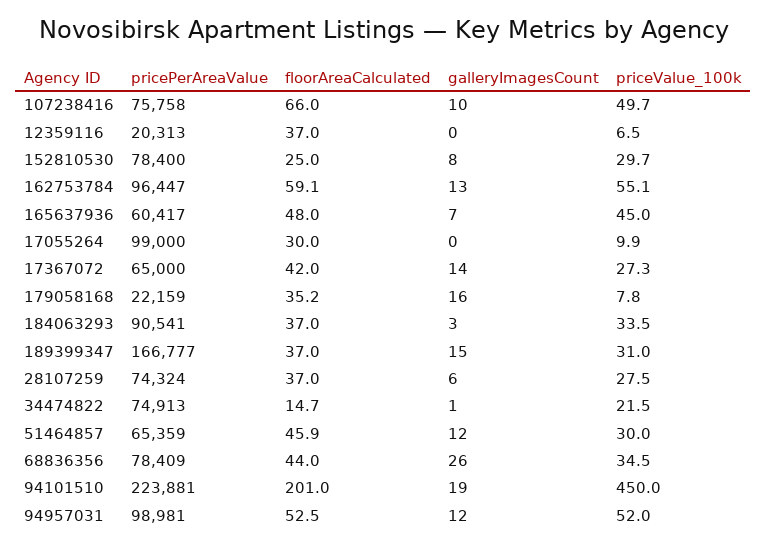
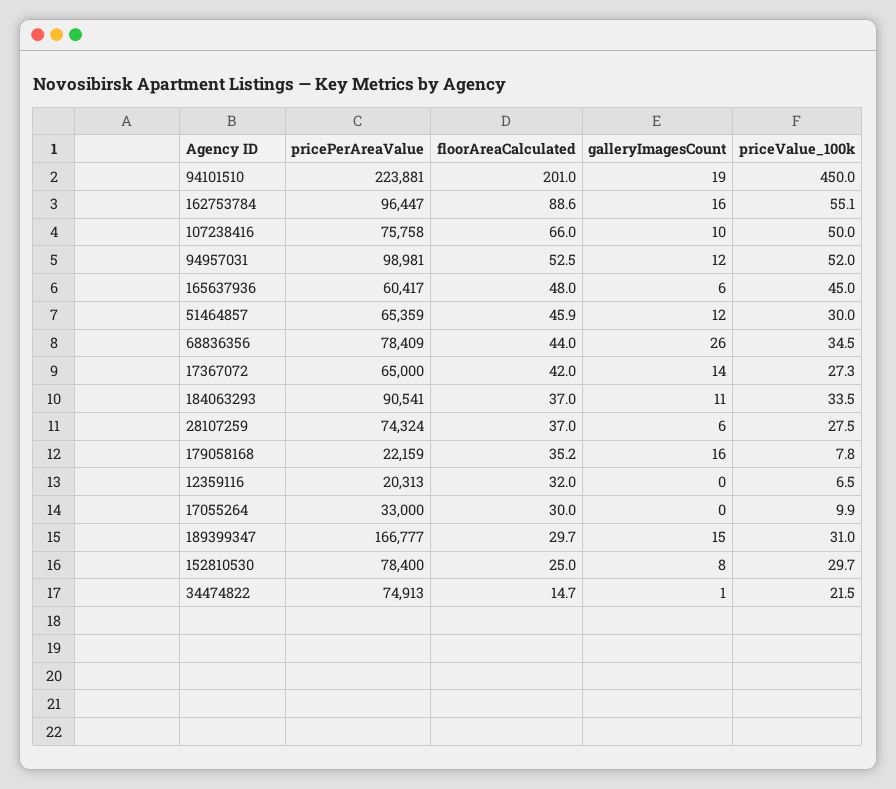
  {
    "pricePerAreaValue": {
      "107238416": 75758,
      "12359116": 20313,
      "152810530": 78400,
      "162753784": 96447,
      "165637936": 60417,
-     "17055264": 99000,
+     "17055264": 33000,
      "17367072": 65000,
      "179058168": 22159,
      "184063293": 90541,
      "189399347": 166777,
      "28107259": 74324,
      "34474822": 74913,
      "51464857": 65359,
      "68836356": 78409,
      "94101510": 223881,
      "94957031": 98981
    },
    "floorAreaCalculated": {
      "107238416": 66,
-     "12359116": 37,
+     "12359116": 32,
      "152810530": 25,
-     "162753784": 59.1,
+     "162753784": 88.6,
      "165637936": 48,
      "17055264": 30,
      "17367072": 42,
      "179058168": 35.2,
      "184063293": 37,
-     "189399347": 37,
+     "189399347": 29.7,
      "28107259": 37,
      "34474822": 14.7,
      "51464857": 45.9,
      "68836356": 44,
      "94101510": 201,
      "94957031": 52.5
    },
    "galleryImagesCount": {
      "107238416": 10,
      "12359116": 0,
      "152810530": 8,
-     "162753784": 13,
+     "162753784": 16,
-     "165637936": 7,
+     "165637936": 6,
      "17055264": 0,
      "17367072": 14,
      "179058168": 16,
-     "184063293": 3,
+     "184063293": 11,
      "189399347": 15,
      "28107259": 6,
      "34474822": 1,
      "51464857": 12,
      "68836356": 26,
      "94101510": 19,
      "94957031": 12
    },
    "priceValue_100k": {
-     "107238416": 49.7,
+     "107238416": 50,
      "12359116": 6.5,
      "152810530": 29.7,
      "162753784": 55.1,
      "165637936": 45,
      "17055264": 9.9,
      "17367072": 27.3,
      "179058168": 7.8,
      "184063293": 33.5,
      "189399347": 31,
      "28107259": 27.5,
      "34474822": 21.5,
      "51464857": 30,
      "68836356": 34.5,
      "94101510": 450,
      "94957031": 52
    }
  }

